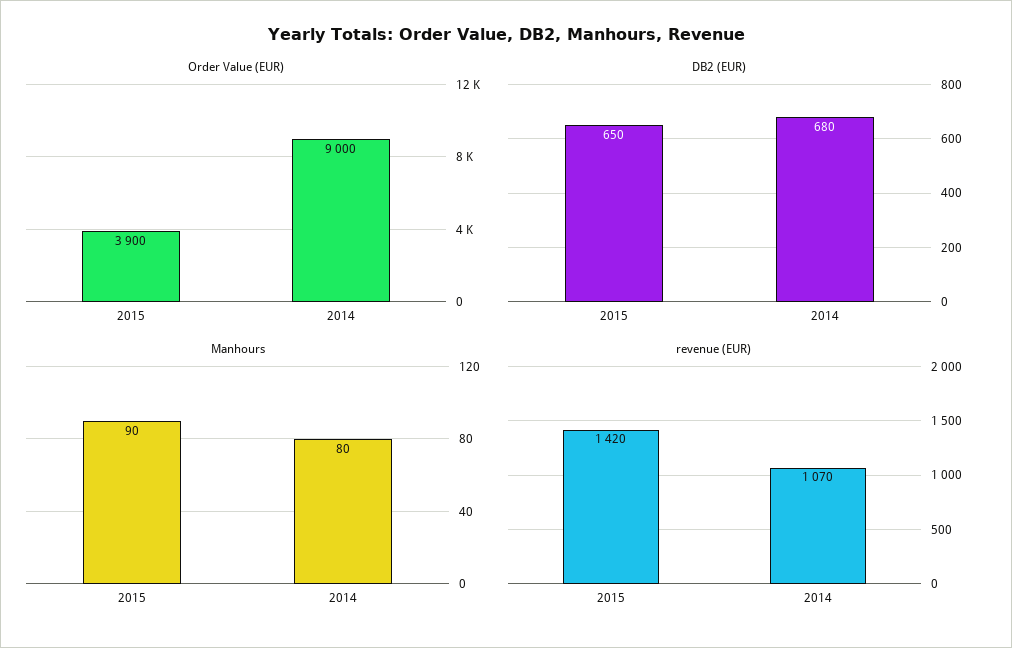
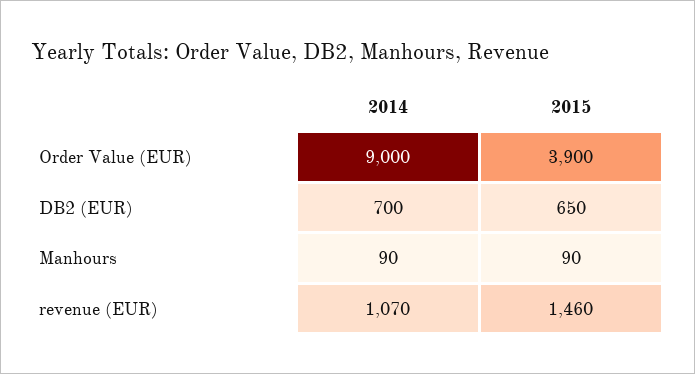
  {
    "Order Value (EUR)": {
      "2015": 3900,
      "2014": 9000
    },
    "DB2 (EUR)": {
      "2015": 650,
-     "2014": 680
+     "2014": 700
    },
    "Manhours": {
      "2015": 90,
-     "2014": 80
+     "2014": 90
    },
    "revenue (EUR)": {
-     "2015": 1420,
+     "2015": 1460,
      "2014": 1070
    }
  }

